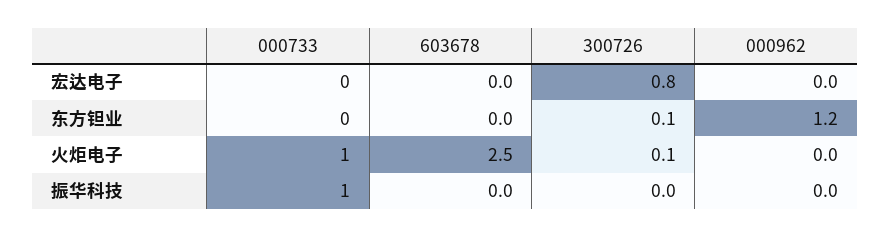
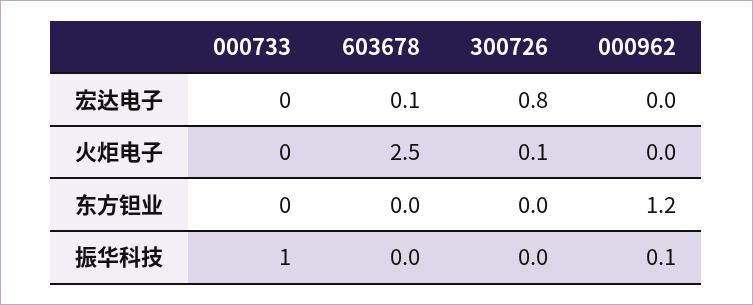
  {
    "000733": {
      "宏达电子": 0,
      "东方钽业": 0,
-     "火炬电子": 1,
+     "火炬电子": 0,
      "振华科技": 1
    },
    "603678": {
-     "宏达电子": 0,
+     "宏达电子": 0.1,
      "东方钽业": 0,
      "火炬电子": 2.5,
      "振华科技": 0
    },
    "300726": {
      "宏达电子": 0.8,
-     "东方钽业": 0.1,
+     "东方钽业": 0,
      "火炬电子": 0.1,
      "振华科技": 0
    },
    "000962": {
      "宏达电子": 0,
      "东方钽业": 1.2,
      "火炬电子": 0,
-     "振华科技": 0
+     "振华科技": 0.1
    }
  }

